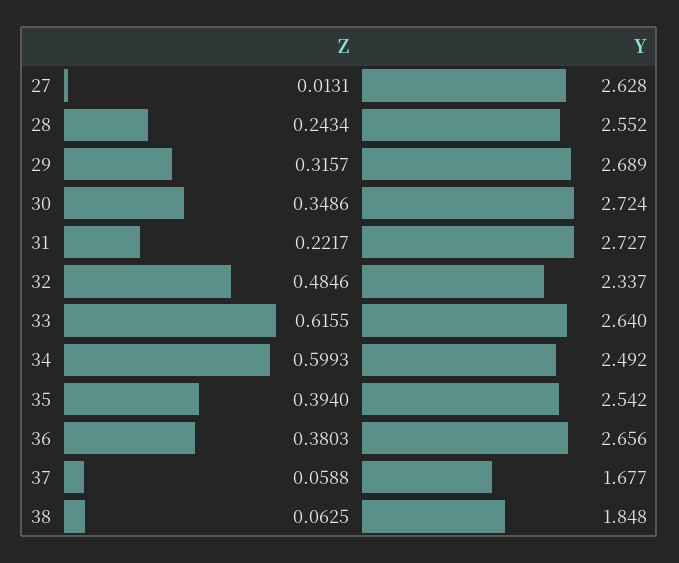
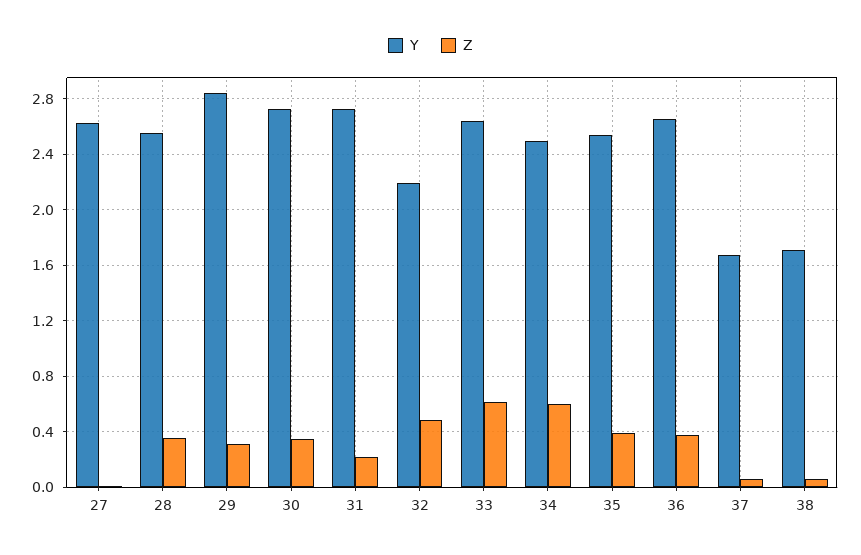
  {
    "Z": {
      "27": 0.0131,
-     "28": 0.2434,
+     "28": 0.35,
      "29": 0.3157,
      "30": 0.3486,
      "31": 0.2217,
      "32": 0.4846,
      "33": 0.6155,
      "34": 0.5993,
      "35": 0.394,
      "36": 0.3803,
      "37": 0.0588,
      "38": 0.0625
    },
    "Y": {
      "27": 2.628,
      "28": 2.552,
-     "29": 2.689,
+     "29": 2.85,
      "30": 2.724,
      "31": 2.727,
-     "32": 2.337,
+     "32": 2.2,
      "33": 2.64,
      "34": 2.492,
      "35": 2.542,
      "36": 2.656,
      "37": 1.677,
-     "38": 1.848
+     "38": 1.7
    }
  }

